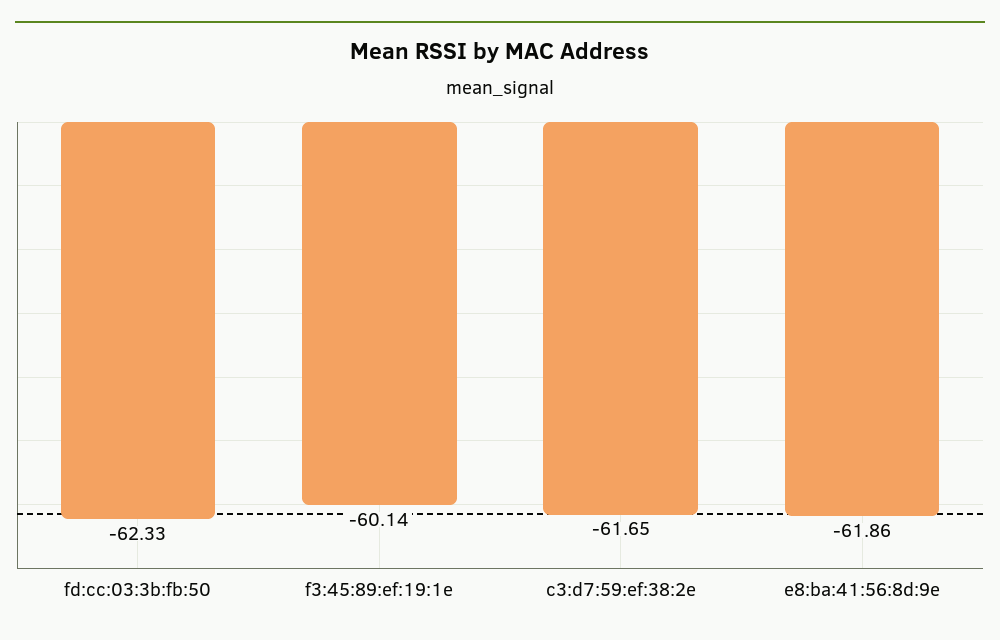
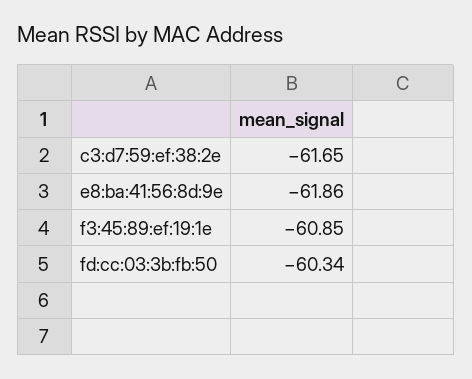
  {
-   "fd:cc:03:3b:fb:50": -62.33,
+   "fd:cc:03:3b:fb:50": -60.34,
-   "f3:45:89:ef:19:1e": -60.14,
+   "f3:45:89:ef:19:1e": -60.85,
    "c3:d7:59:ef:38:2e": -61.65,
    "e8:ba:41:56:8d:9e": -61.86
  }

